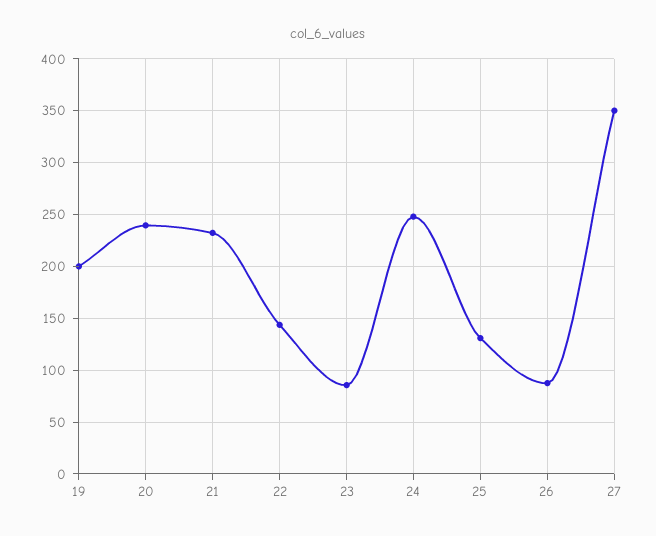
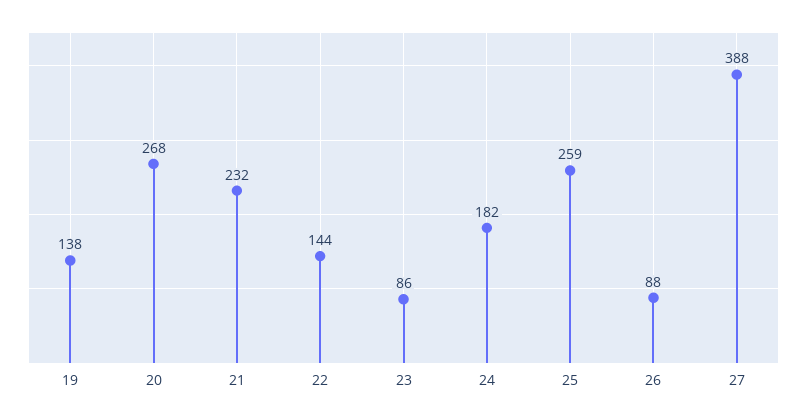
  {
-   "19": 200,
+   "19": 138,
-   "20": 240,
+   "20": 268,
    "21": 232,
    "22": 144,
    "23": 86,
-   "24": 250,
+   "24": 182,
-   "25": 130,
+   "25": 259,
    "26": 88,
-   "27": 350
+   "27": 388
  }

